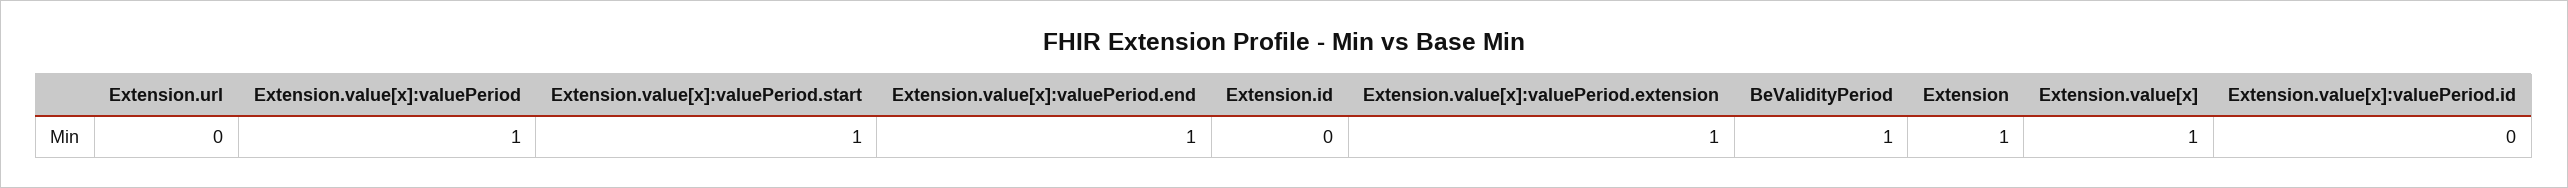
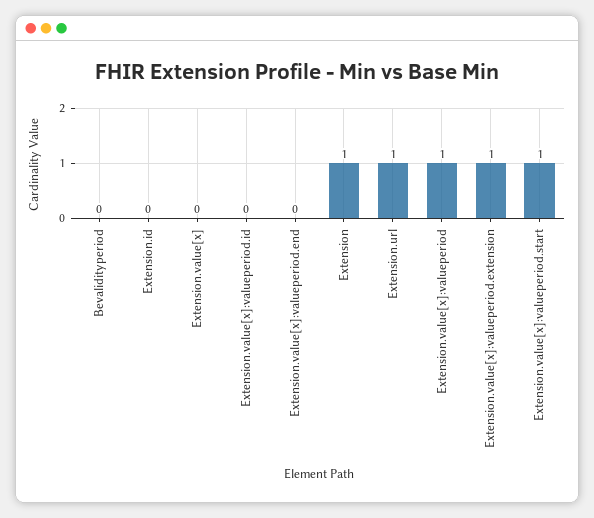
  {
-   "Extension.url": 0,
+   "Extension.url": 1,
    "Extension.value[x]:valuePeriod": 1,
    "Extension.value[x]:valuePeriod.start": 1,
-   "Extension.value[x]:valuePeriod.end": 1,
+   "Extension.value[x]:valuePeriod.end": 0,
    "Extension.id": 0,
    "Extension.value[x]:valuePeriod.extension": 1,
-   "BeValidityPeriod": 1,
+   "BeValidityPeriod": 0,
    "Extension": 1,
-   "Extension.value[x]": 1,
+   "Extension.value[x]": 0,
    "Extension.value[x]:valuePeriod.id": 0
  }

